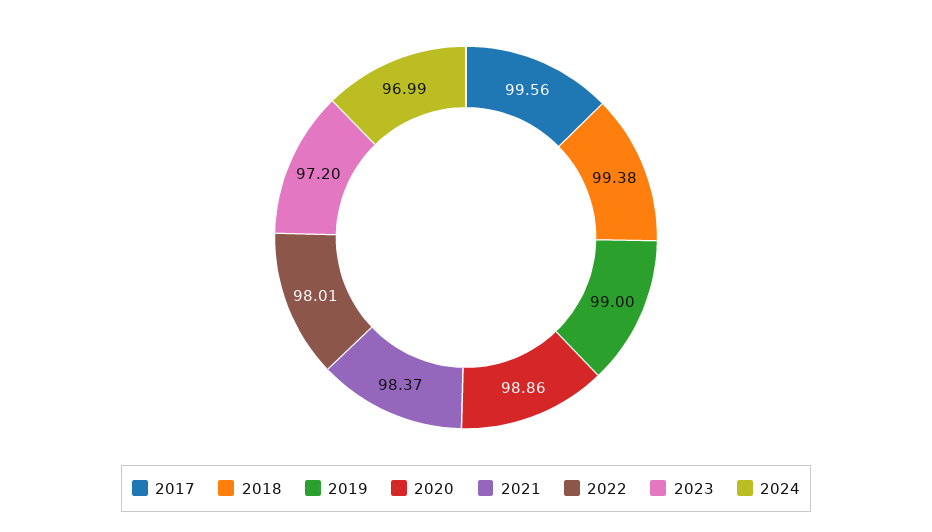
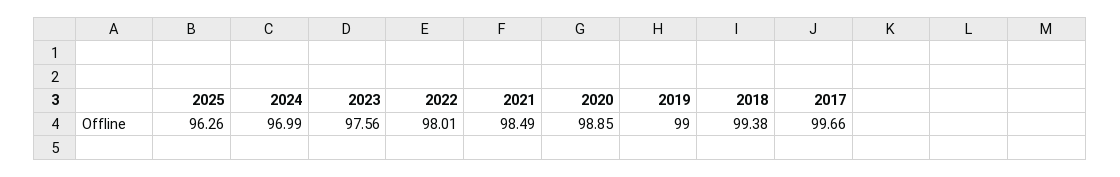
  {
-   "2017": 99.56,
+   "2017": 99.66,
    "2018": 99.38,
    "2019": 99,
-   "2020": 98.86,
+   "2020": 98.85,
-   "2021": 98.37,
+   "2021": 98.49,
    "2022": 98.01,
-   "2023": 97.2,
+   "2023": 97.56,
-   "2024": 96.99
+   "2024": 96.99,
+   "2025": 96.26
  }

